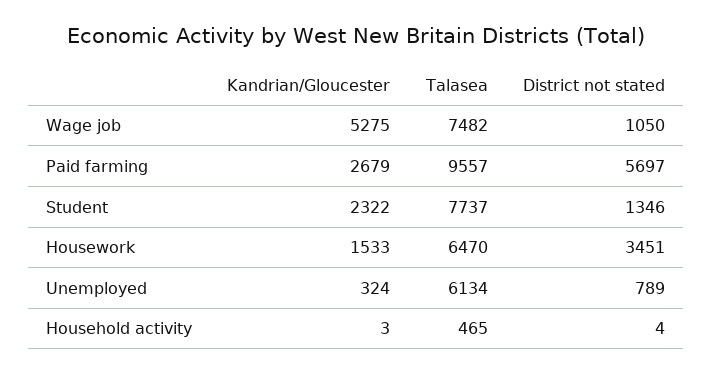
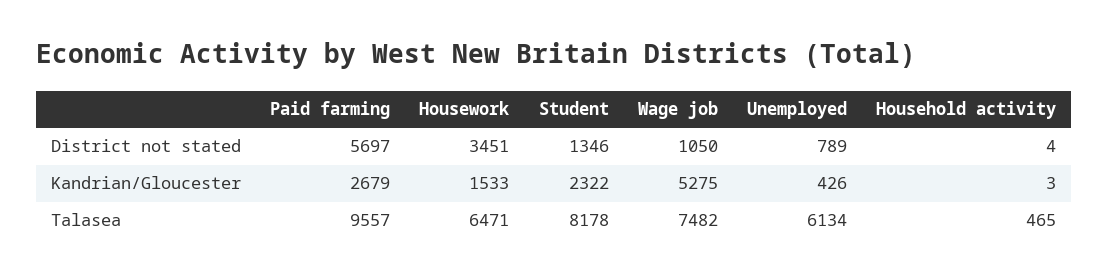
  {
    "Kandrian/Gloucester": {
      "Wage job": 5275,
      "Paid farming": 2679,
      "Student": 2322,
      "Housework": 1533,
-     "Unemployed": 324,
+     "Unemployed": 426,
      "Household activity": 3
    },
    "Talasea": {
      "Wage job": 7482,
      "Paid farming": 9557,
-     "Student": 7737,
+     "Student": 8178,
-     "Housework": 6470,
+     "Housework": 6471,
      "Unemployed": 6134,
      "Household activity": 465
    },
    "District not stated": {
      "Wage job": 1050,
      "Paid farming": 5697,
      "Student": 1346,
      "Housework": 3451,
      "Unemployed": 789,
      "Household activity": 4
    }
  }

